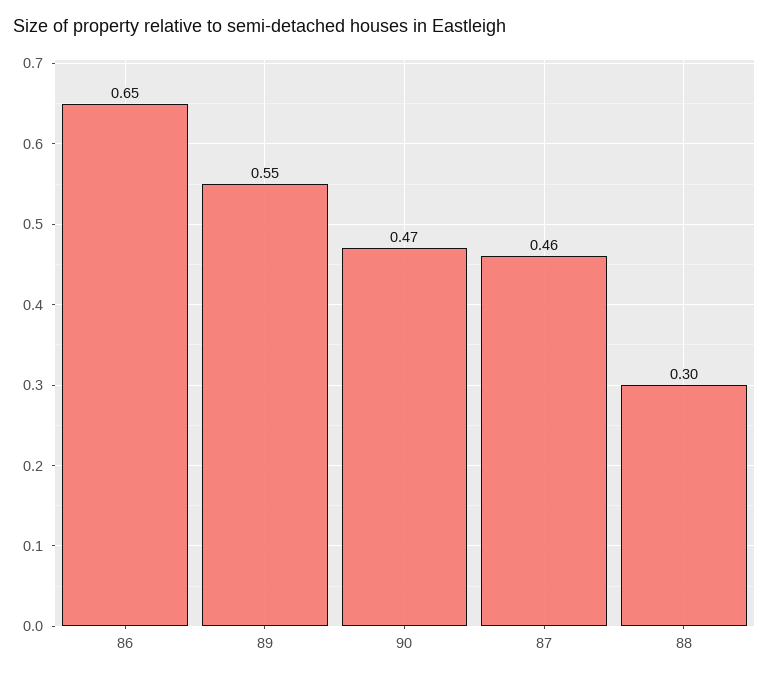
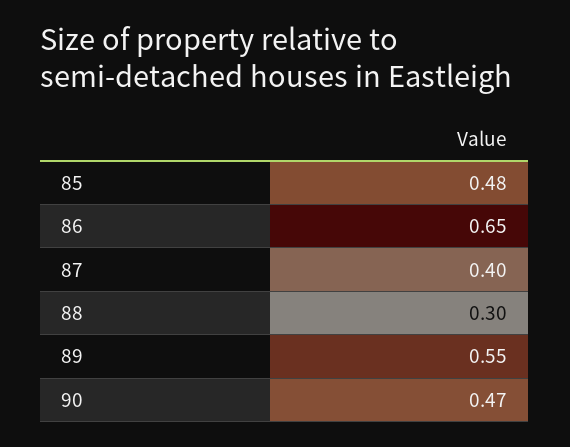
  {
    "86": 0.65,
    "89": 0.55,
    "90": 0.47,
-   "87": 0.46,
+   "87": 0.4,
-   "88": 0.3
+   "88": 0.3,
+   "85": 0.48
  }

